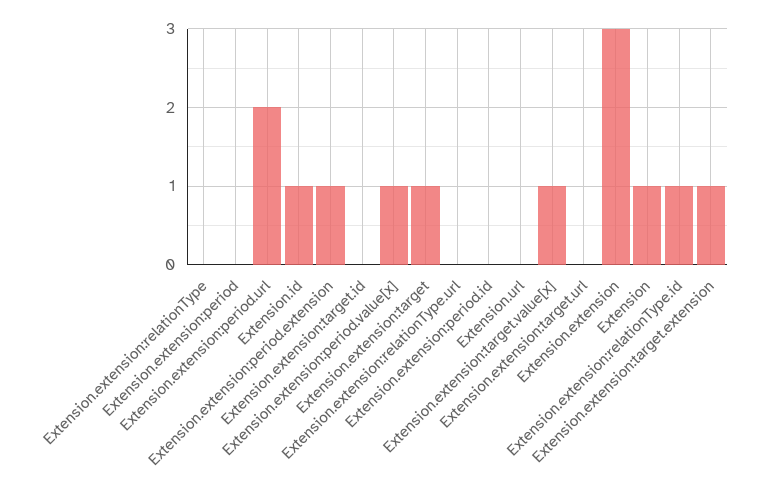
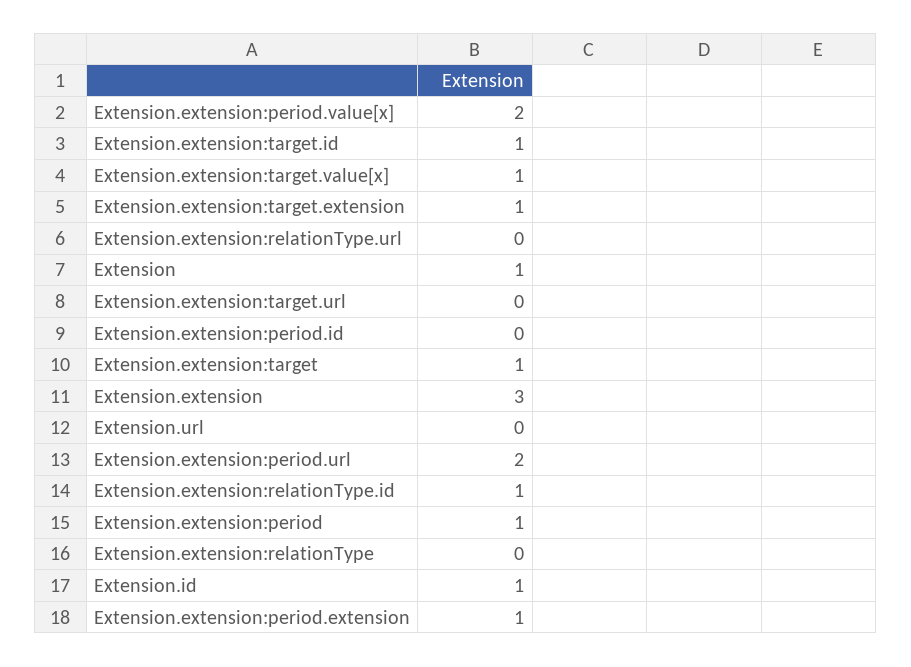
  {
    "Extension.extension:relationType": 0,
-   "Extension.extension:period": 0,
+   "Extension.extension:period": 1,
    "Extension.extension:period.url": 2,
    "Extension.id": 1,
    "Extension.extension:period.extension": 1,
-   "Extension.extension:target.id": 0,
+   "Extension.extension:target.id": 1,
-   "Extension.extension:period.value[x]": 1,
+   "Extension.extension:period.value[x]": 2,
    "Extension.extension:target": 1,
    "Extension.extension:relationType.url": 0,
    "Extension.extension:period.id": 0,
    "Extension.url": 0,
    "Extension.extension:target.value[x]": 1,
    "Extension.extension:target.url": 0,
    "Extension.extension": 3,
    "Extension": 1,
    "Extension.extension:relationType.id": 1,
    "Extension.extension:target.extension": 1
  }

